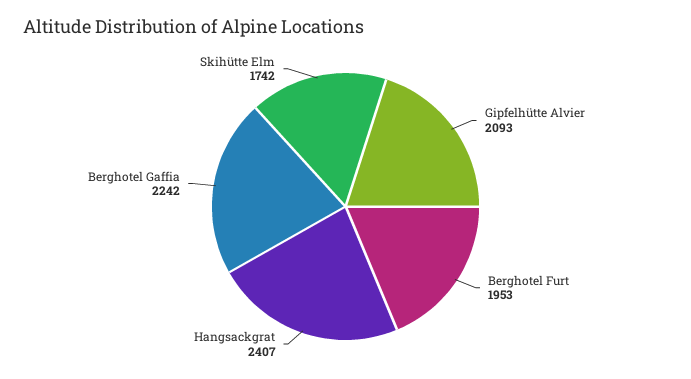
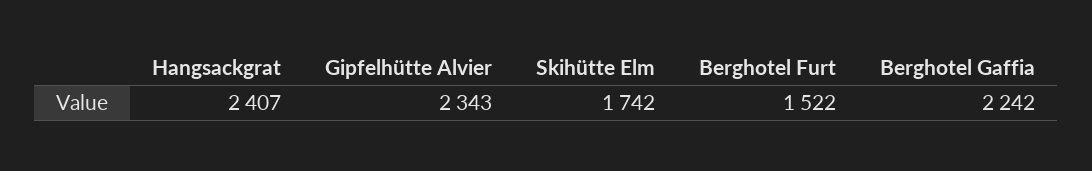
  {
-   "Gipfelhütte Alvier": 2093,
+   "Gipfelhütte Alvier": 2343,
-   "Berghotel Furt": 1953,
+   "Berghotel Furt": 1522,
    "Hangsackgrat": 2407,
    "Berghotel Gaffia": 2242,
    "Skihütte Elm": 1742
  }

